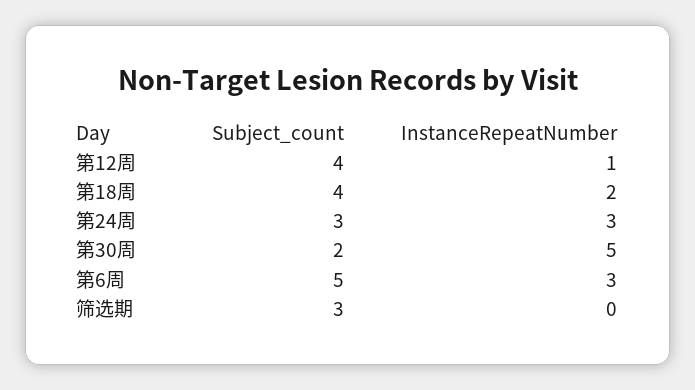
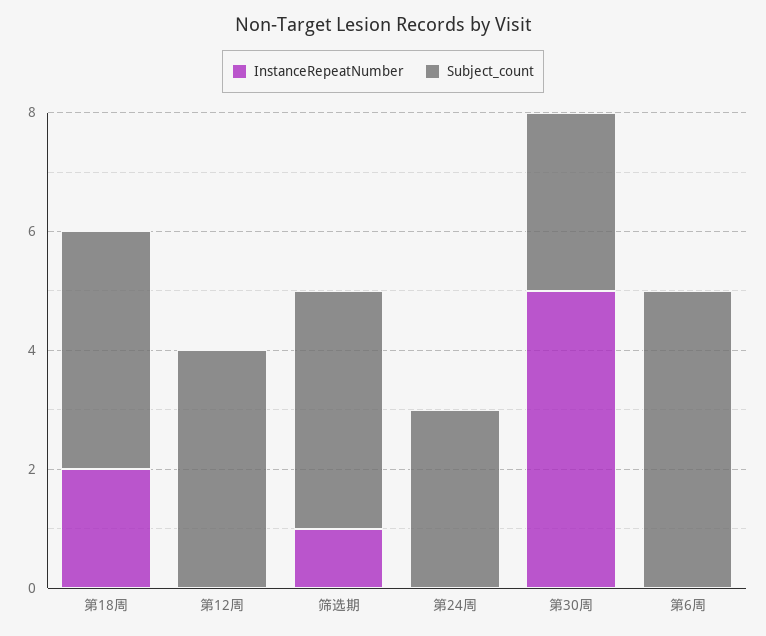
  {
    "Subject_count": {
      "第12周": 4,
      "第18周": 4,
      "第24周": 3,
-     "第30周": 2,
+     "第30周": 3,
      "第6周": 5,
-     "筛选期": 3
+     "筛选期": 4
    },
    "InstanceRepeatNumber": {
-     "第12周": 1,
+     "第12周": 0,
      "第18周": 2,
-     "第24周": 3,
+     "第24周": 0,
      "第30周": 5,
-     "第6周": 3,
+     "第6周": 0,
-     "筛选期": 0
+     "筛选期": 1
    }
  }

